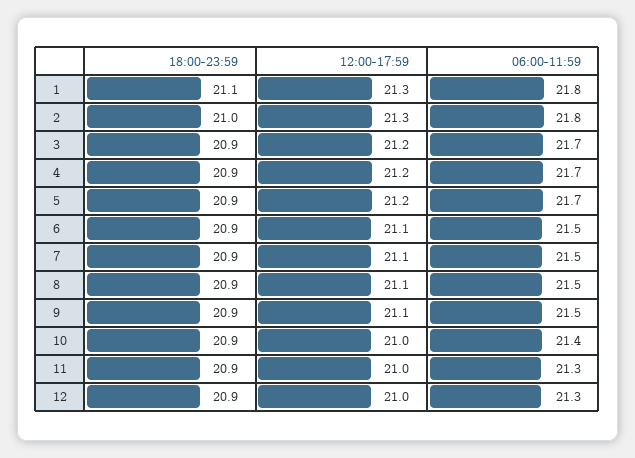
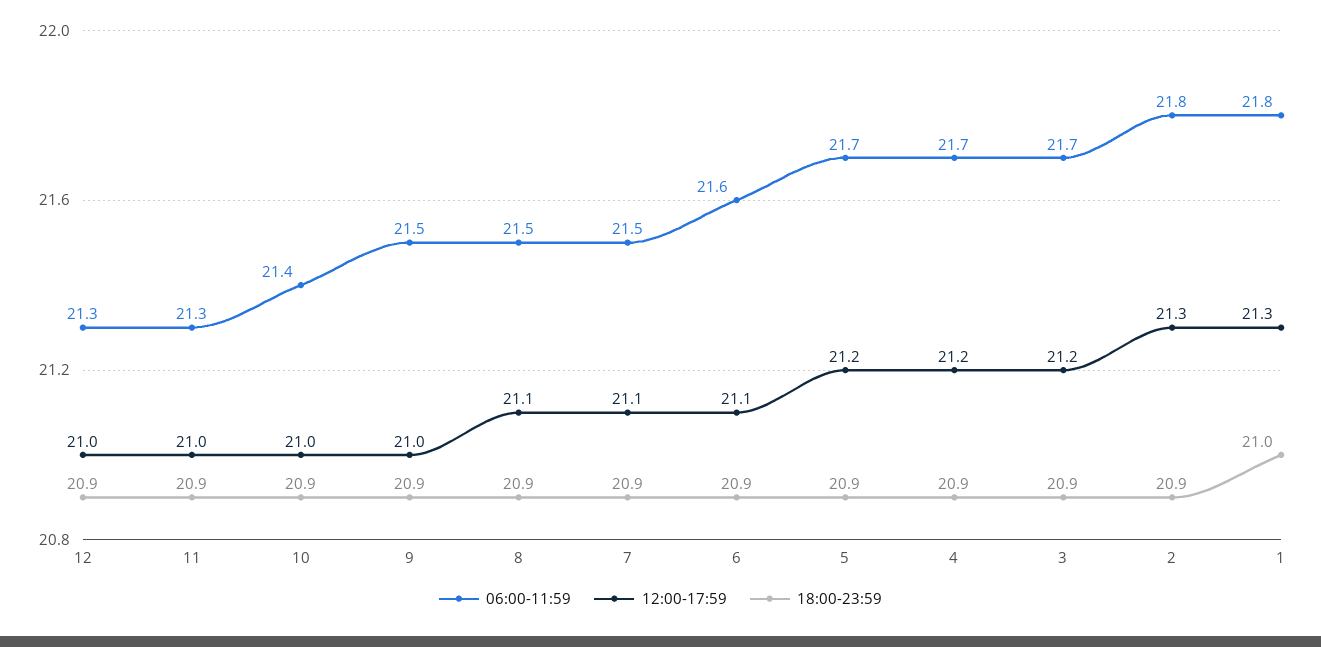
  {
    "18:00-23:59": {
-     "1": 21.1,
+     "1": 21,
-     "2": 21,
+     "2": 20.9,
      "3": 20.9,
      "4": 20.9,
      "5": 20.9,
      "6": 20.9,
      "7": 20.9,
      "8": 20.9,
      "9": 20.9,
      "10": 20.9,
      "11": 20.9,
      "12": 20.9
    },
    "12:00-17:59": {
      "1": 21.3,
      "2": 21.3,
      "3": 21.2,
      "4": 21.2,
      "5": 21.2,
      "6": 21.1,
      "7": 21.1,
      "8": 21.1,
-     "9": 21.1,
+     "9": 21,
      "10": 21,
      "11": 21,
      "12": 21
    },
    "06:00-11:59": {
      "1": 21.8,
      "2": 21.8,
      "3": 21.7,
      "4": 21.7,
      "5": 21.7,
-     "6": 21.5,
+     "6": 21.6,
      "7": 21.5,
      "8": 21.5,
      "9": 21.5,
      "10": 21.4,
      "11": 21.3,
      "12": 21.3
    }
  }

